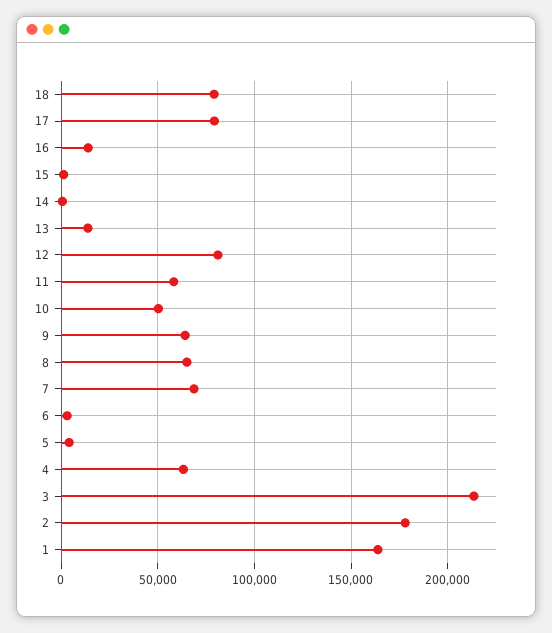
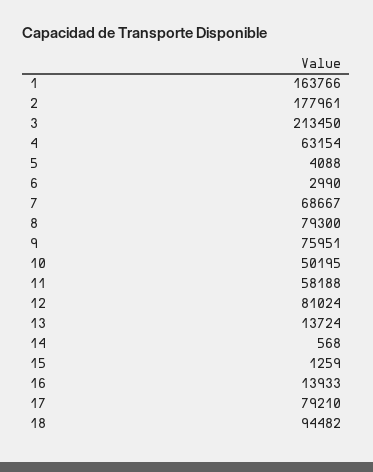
  {
-   "18": 80000,
+   "18": 94482,
    "17": 79210,
    "16": 13933,
    "15": 1259,
    "14": 568,
    "13": 13724,
    "12": 81024,
    "11": 58188,
    "10": 50195,
-   "9": 65000,
+   "9": 75951,
-   "8": 65000,
+   "8": 79300,
    "7": 68667,
    "6": 2990,
    "5": 4088,
    "4": 63154,
    "3": 213450,
    "2": 177961,
    "1": 163766
  }

